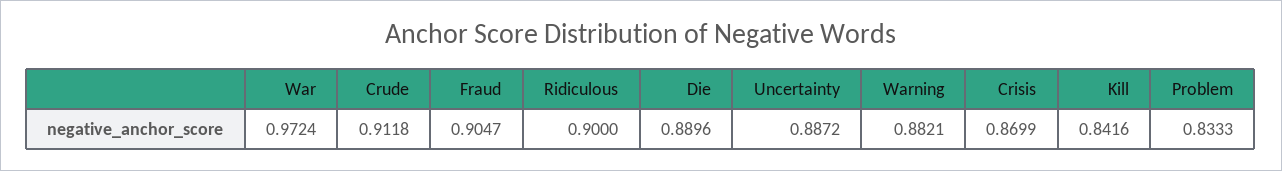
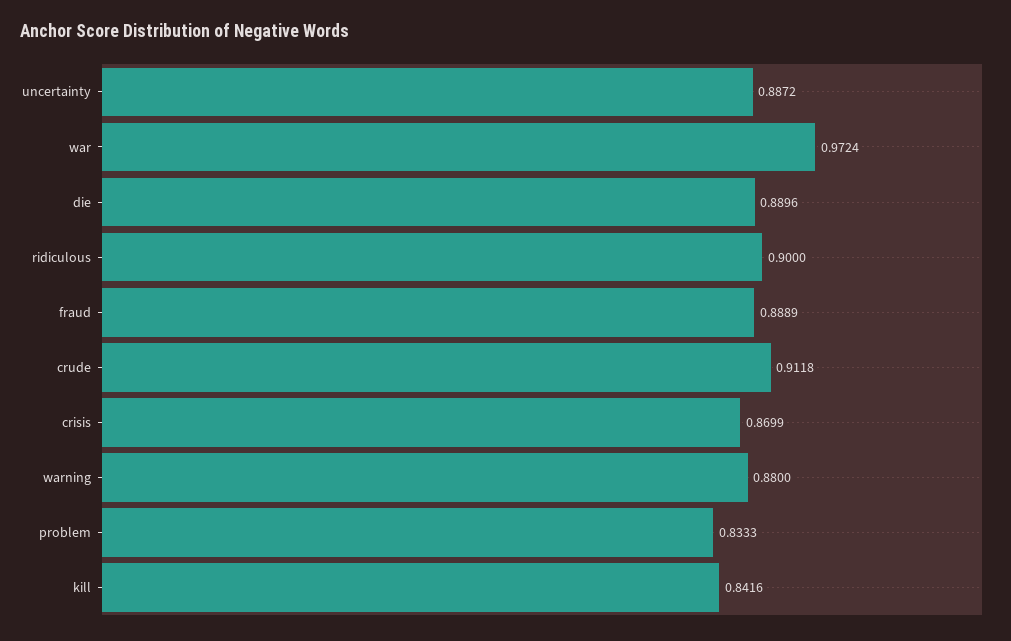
  {
    "War": 0.9724,
    "Crude": 0.9118,
-   "Fraud": 0.9047,
+   "Fraud": 0.8889,
    "Ridiculous": 0.9,
    "Die": 0.8896,
    "Uncertainty": 0.8872,
-   "Warning": 0.8821,
+   "Warning": 0.88,
    "Crisis": 0.8699,
    "Kill": 0.8416,
    "Problem": 0.8333
  }

